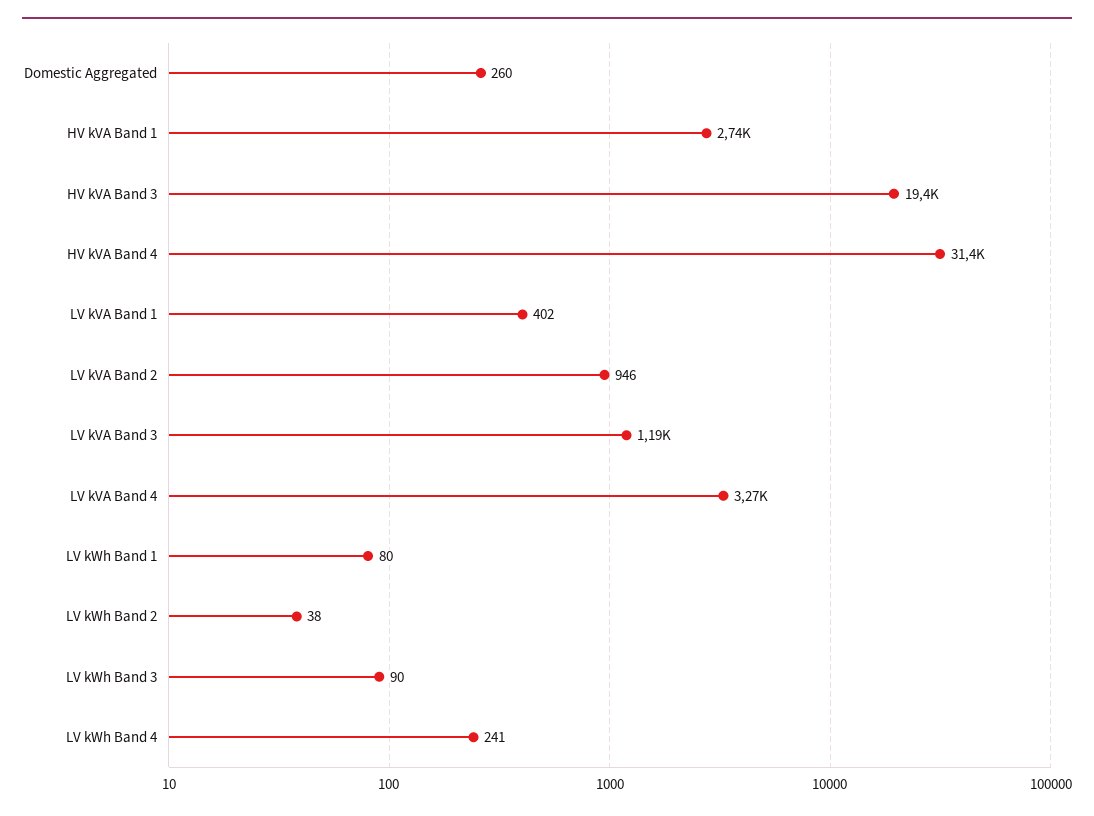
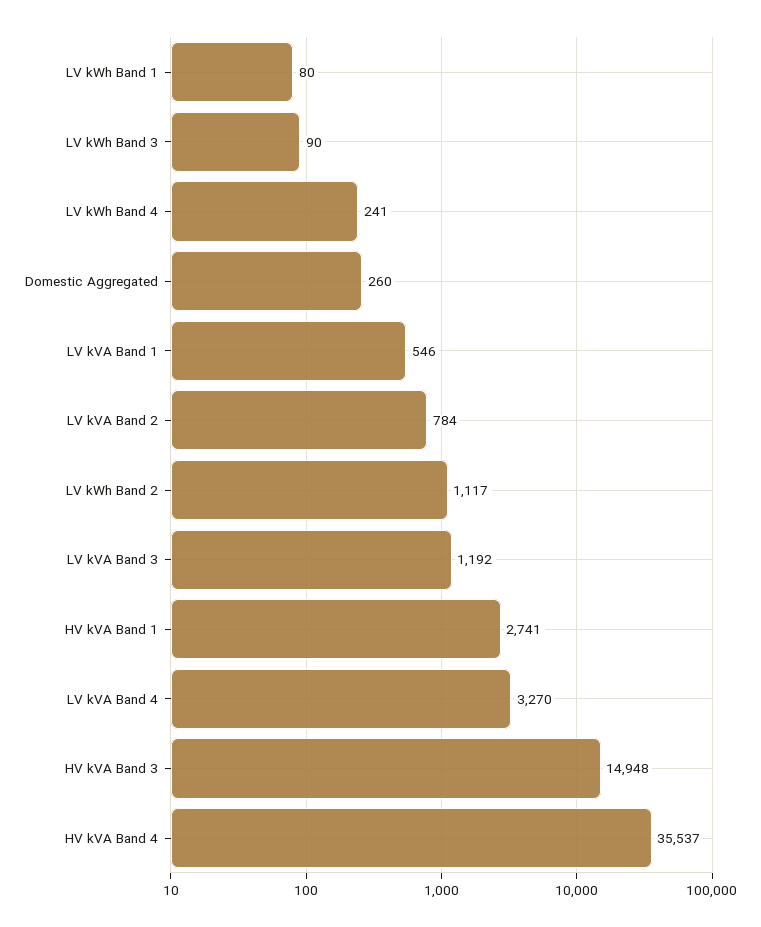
  {
    "Domestic Aggregated": 260,
    "HV kVA Band 1": 2741,
-   "HV kVA Band 3": 19400,
+   "HV kVA Band 3": 14948,
-   "HV kVA Band 4": 31400,
+   "HV kVA Band 4": 35537,
-   "LV kVA Band 1": 402,
+   "LV kVA Band 1": 546,
-   "LV kVA Band 2": 946,
+   "LV kVA Band 2": 784,
    "LV kVA Band 3": 1192,
    "LV kVA Band 4": 3270,
    "LV kWh Band 1": 80,
-   "LV kWh Band 2": 38,
+   "LV kWh Band 2": 1117,
    "LV kWh Band 3": 90,
    "LV kWh Band 4": 241
  }

